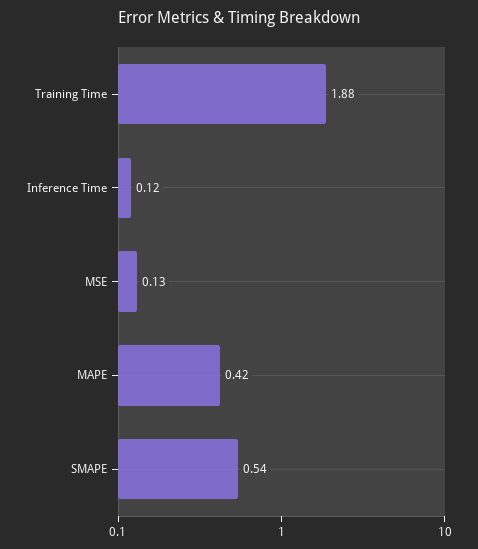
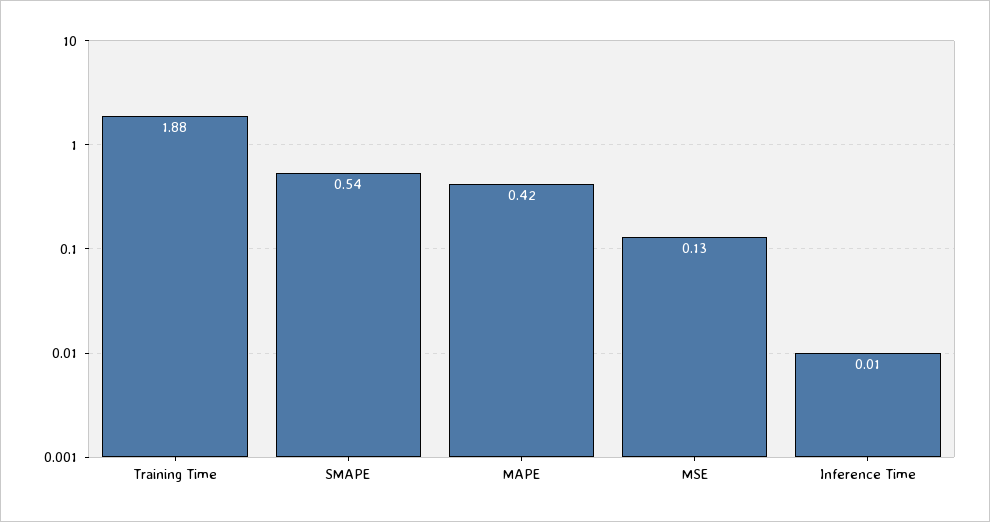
  {
    "Training Time": 1.88,
-   "Inference Time": 0.12,
+   "Inference Time": 0.01,
    "MSE": 0.13,
    "MAPE": 0.42,
    "SMAPE": 0.54
  }

